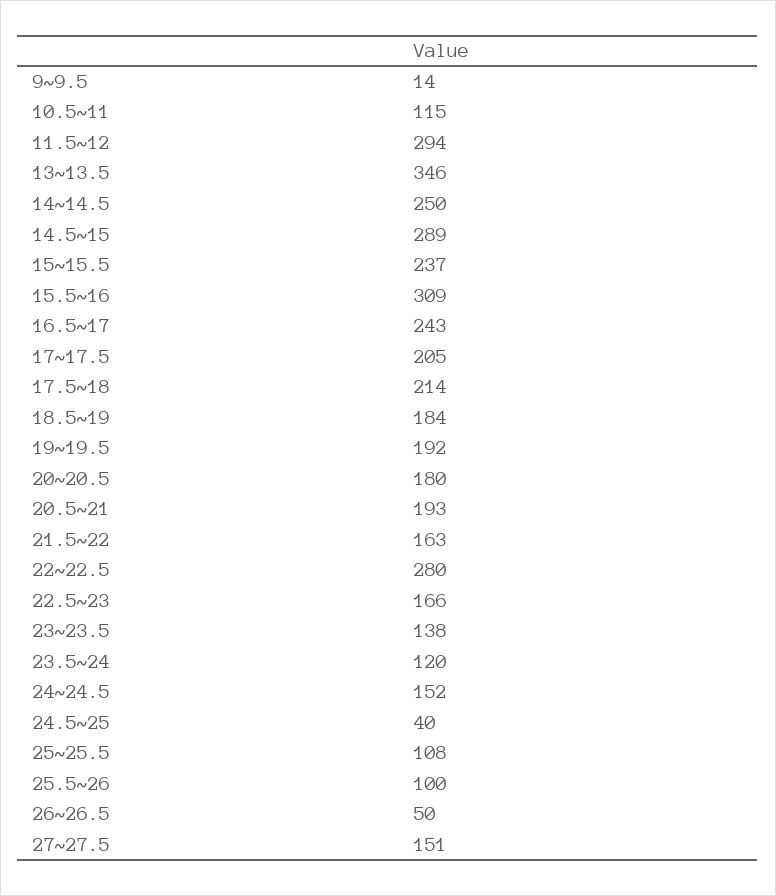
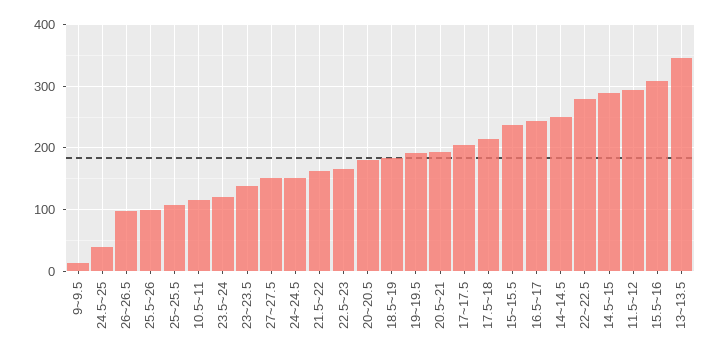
  {
    "9~9.5": 14,
    "10.5~11": 115,
    "11.5~12": 294,
    "13~13.5": 346,
    "14~14.5": 250,
    "14.5~15": 289,
    "15~15.5": 237,
    "15.5~16": 309,
    "16.5~17": 243,
    "17~17.5": 205,
    "17.5~18": 214,
    "18.5~19": 184,
    "19~19.5": 192,
    "20~20.5": 180,
    "20.5~21": 193,
    "21.5~22": 163,
    "22~22.5": 280,
    "22.5~23": 166,
    "23~23.5": 138,
    "23.5~24": 120,
    "24~24.5": 152,
    "24.5~25": 40,
    "25~25.5": 108,
    "25.5~26": 100,
-   "26~26.5": 50,
+   "26~26.5": 100,
    "27~27.5": 151
  }

